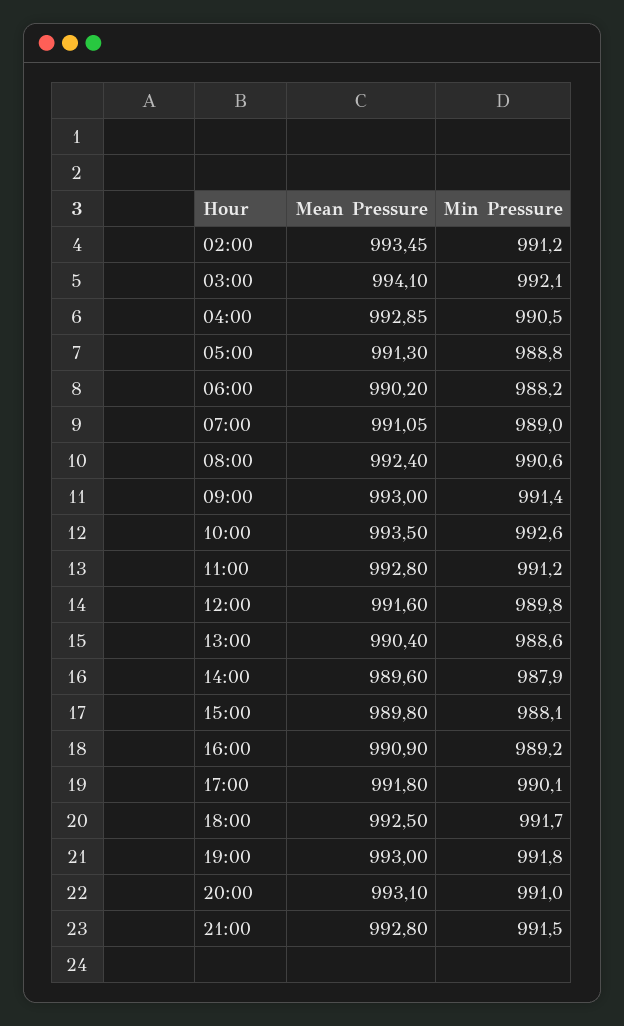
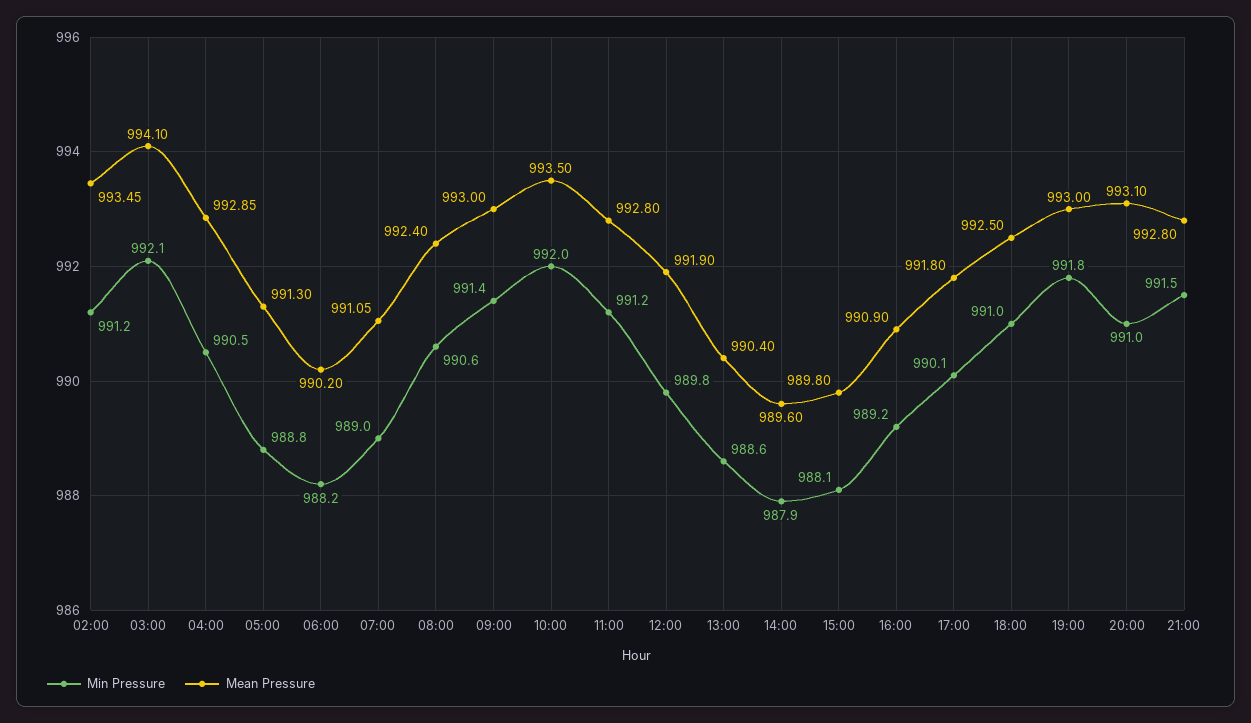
  {
    "Mean Pressure": {
      "02:00": 993.45,
      "03:00": 994.1,
      "04:00": 992.85,
      "05:00": 991.3,
      "06:00": 990.2,
      "07:00": 991.05,
      "08:00": 992.4,
      "09:00": 993,
      "10:00": 993.5,
      "11:00": 992.8,
-     "12:00": 991.6,
+     "12:00": 991.9,
      "13:00": 990.4,
      "14:00": 989.6,
      "15:00": 989.8,
      "16:00": 990.9,
      "17:00": 991.8,
      "18:00": 992.5,
      "19:00": 993,
      "20:00": 993.1,
      "21:00": 992.8
    },
    "Min Pressure": {
      "02:00": 991.2,
      "03:00": 992.1,
      "04:00": 990.5,
      "05:00": 988.8,
      "06:00": 988.2,
      "07:00": 989,
      "08:00": 990.6,
      "09:00": 991.4,
-     "10:00": 992.6,
+     "10:00": 992,
      "11:00": 991.2,
      "12:00": 989.8,
      "13:00": 988.6,
      "14:00": 987.9,
      "15:00": 988.1,
      "16:00": 989.2,
      "17:00": 990.1,
-     "18:00": 991.7,
+     "18:00": 991,
      "19:00": 991.8,
      "20:00": 991,
      "21:00": 991.5
    }
  }

